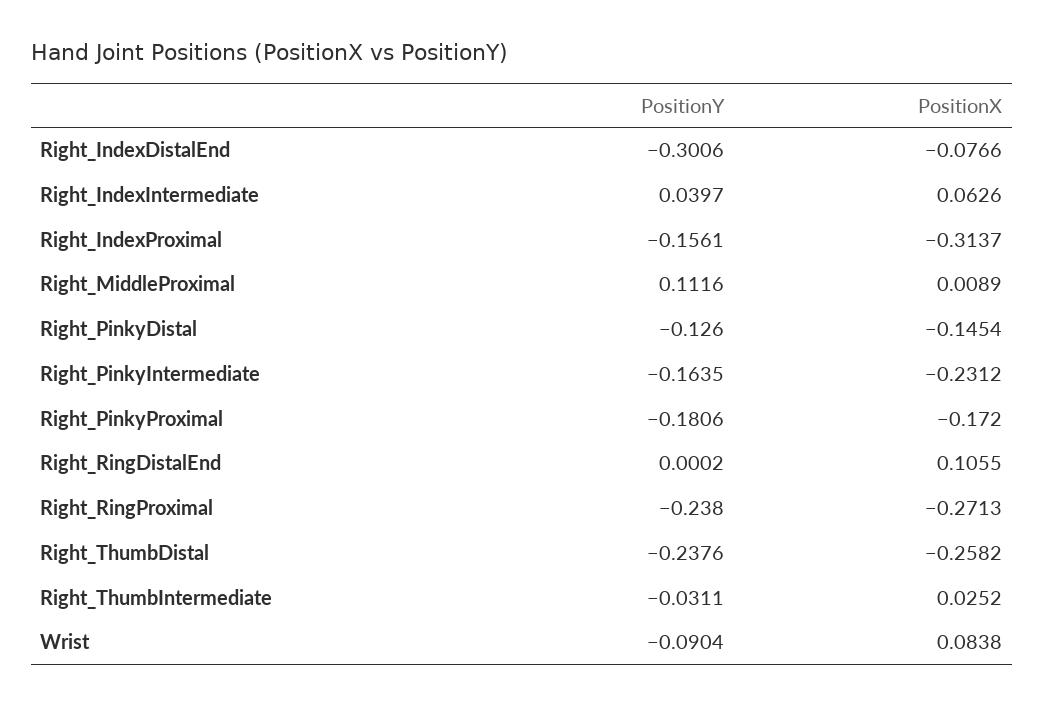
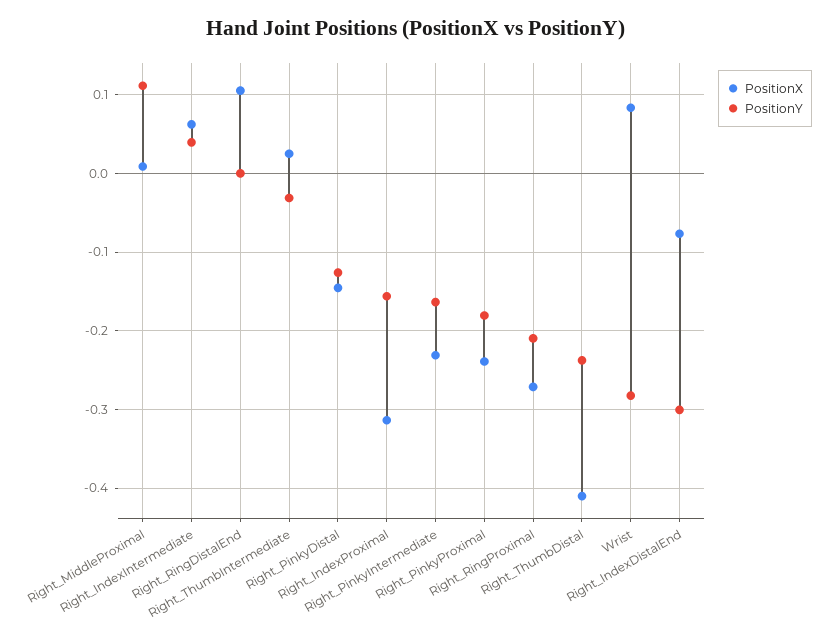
  {
    "PositionY": {
      "Right_IndexDistalEnd": -0.3006,
      "Right_IndexIntermediate": 0.0397,
      "Right_IndexProximal": -0.1561,
      "Right_MiddleProximal": 0.1116,
      "Right_PinkyDistal": -0.126,
      "Right_PinkyIntermediate": -0.1635,
      "Right_PinkyProximal": -0.1806,
      "Right_RingDistalEnd": 0.0002,
-     "Right_RingProximal": -0.238,
+     "Right_RingProximal": -0.21,
      "Right_ThumbDistal": -0.2376,
      "Right_ThumbIntermediate": -0.0311,
-     "Wrist": -0.0904
+     "Wrist": -0.28
    },
    "PositionX": {
      "Right_IndexDistalEnd": -0.0766,
      "Right_IndexIntermediate": 0.0626,
      "Right_IndexProximal": -0.3137,
      "Right_MiddleProximal": 0.0089,
      "Right_PinkyDistal": -0.1454,
      "Right_PinkyIntermediate": -0.2312,
-     "Right_PinkyProximal": -0.172,
+     "Right_PinkyProximal": -0.24,
      "Right_RingDistalEnd": 0.1055,
      "Right_RingProximal": -0.2713,
-     "Right_ThumbDistal": -0.2582,
+     "Right_ThumbDistal": -0.41,
      "Right_ThumbIntermediate": 0.0252,
      "Wrist": 0.0838
    }
  }

